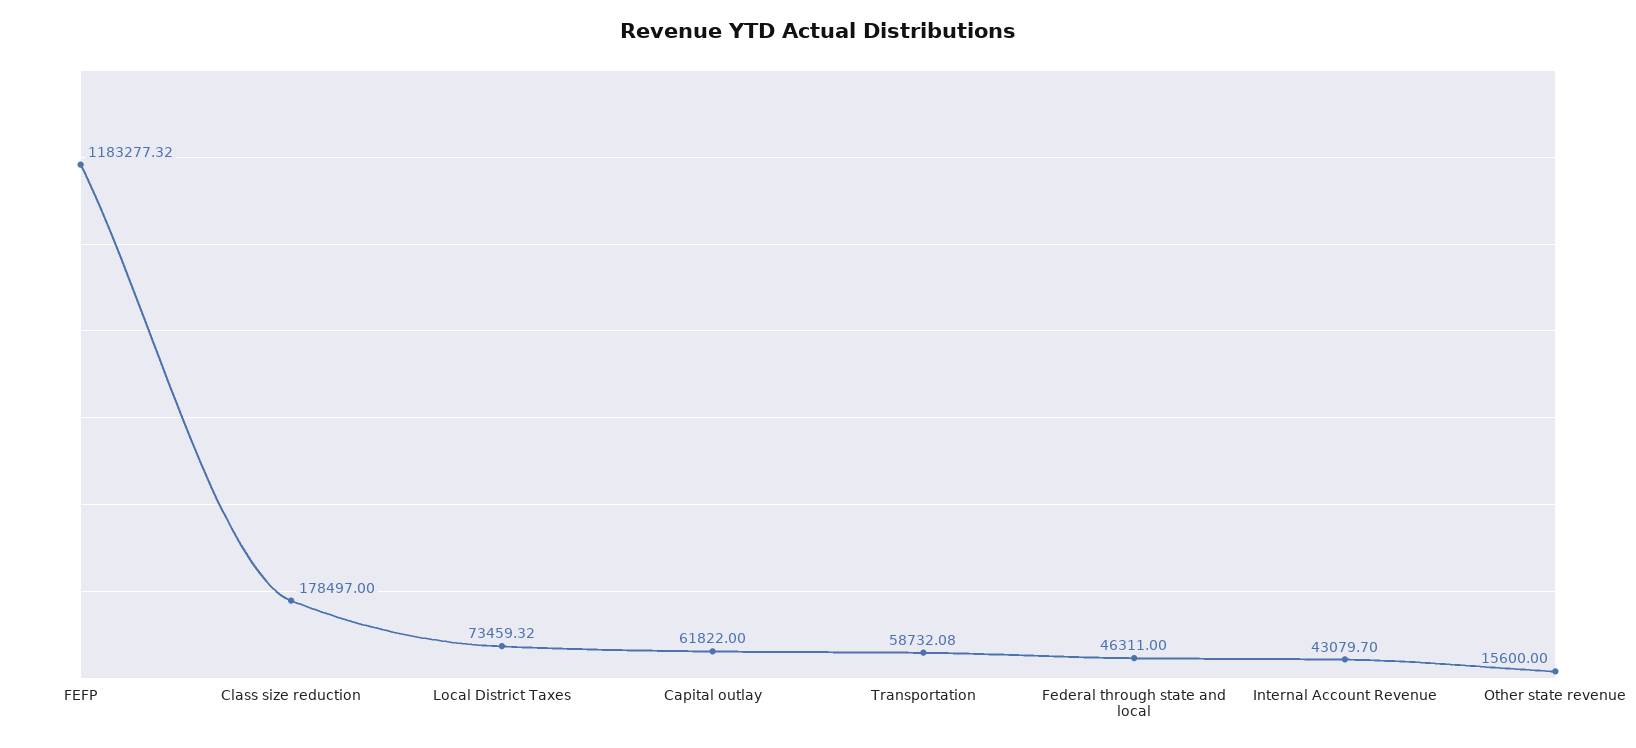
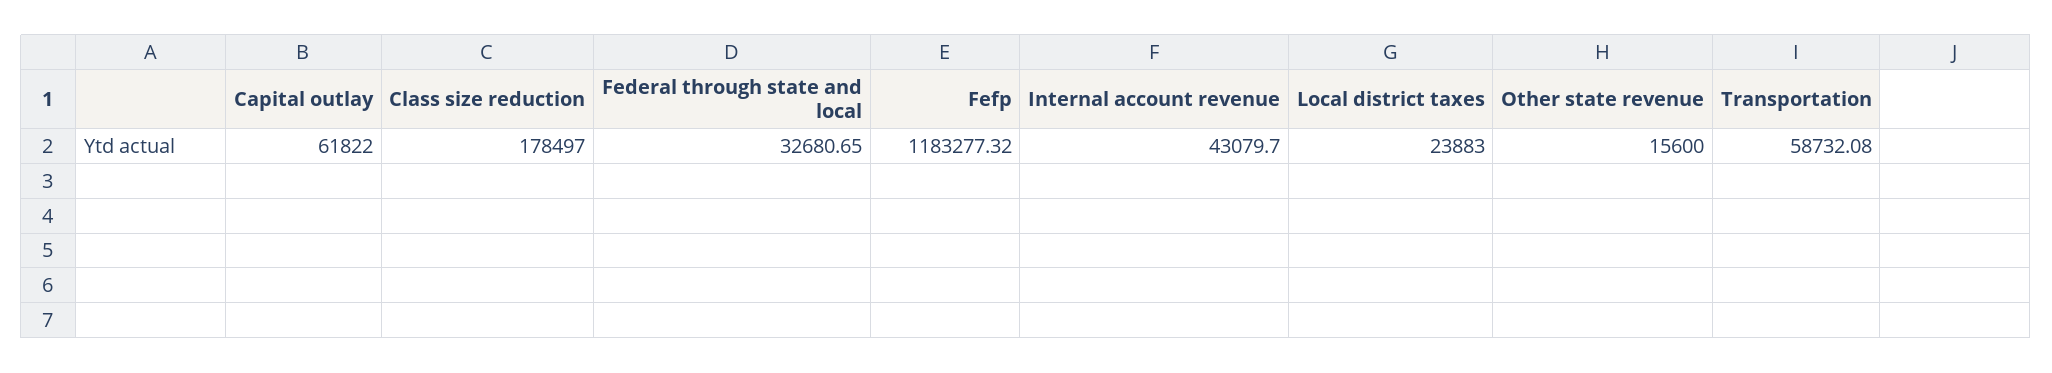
  {
    "FEFP": 1183277.32,
    "Class size reduction": 178497,
-   "Local District Taxes": 73459.32,
+   "Local District Taxes": 23883,
    "Capital outlay": 61822,
    "Transportation": 58732.08,
-   "Federal through state and local": 46311,
+   "Federal through state and local": 32680.65,
    "Internal Account Revenue": 43079.7,
    "Other state revenue": 15600
  }

